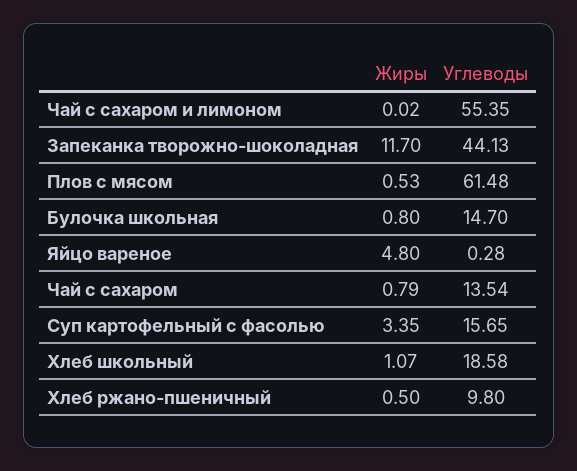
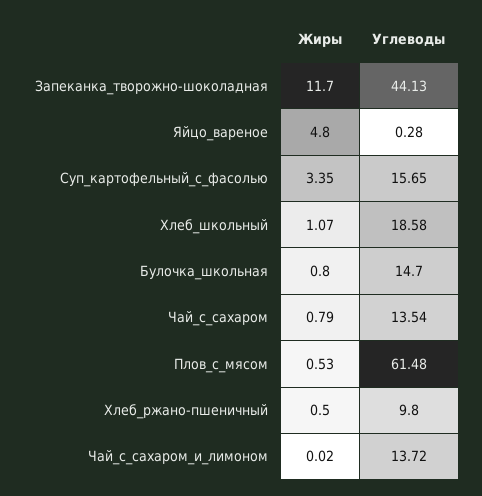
  {
    "Жиры": {
      "Чай с сахаром и лимоном": 0.02,
      "Запеканка творожно-шоколадная": 11.7,
      "Плов с мясом": 0.53,
      "Булочка школьная": 0.8,
      "Яйцо вареное": 4.8,
      "Чай с сахаром": 0.79,
      "Суп картофельный с фасолью": 3.35,
      "Хлеб школьный": 1.07,
      "Хлеб ржано-пшеничный": 0.5
    },
    "Углеводы": {
-     "Чай с сахаром и лимоном": 55.35,
+     "Чай с сахаром и лимоном": 13.72,
      "Запеканка творожно-шоколадная": 44.13,
      "Плов с мясом": 61.48,
      "Булочка школьная": 14.7,
      "Яйцо вареное": 0.28,
      "Чай с сахаром": 13.54,
      "Суп картофельный с фасолью": 15.65,
      "Хлеб школьный": 18.58,
      "Хлеб ржано-пшеничный": 9.8
    }
  }

